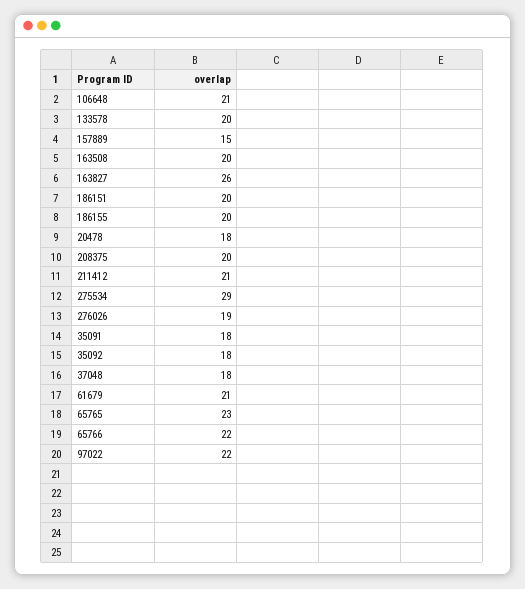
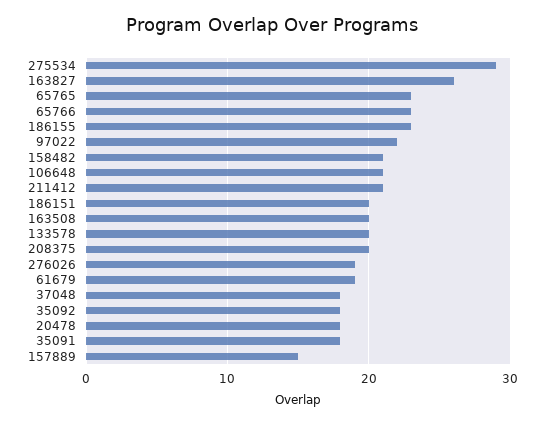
  {
    "106648": 21,
    "133578": 20,
    "157889": 15,
    "163508": 20,
    "163827": 26,
    "186151": 20,
-   "186155": 20,
+   "186155": 23,
    "20478": 18,
    "208375": 20,
    "211412": 21,
    "275534": 29,
    "276026": 19,
    "35091": 18,
    "35092": 18,
    "37048": 18,
-   "61679": 21,
+   "61679": 19,
    "65765": 23,
-   "65766": 22,
+   "65766": 23,
-   "97022": 22
+   "97022": 22,
+   "158482": 21
  }

